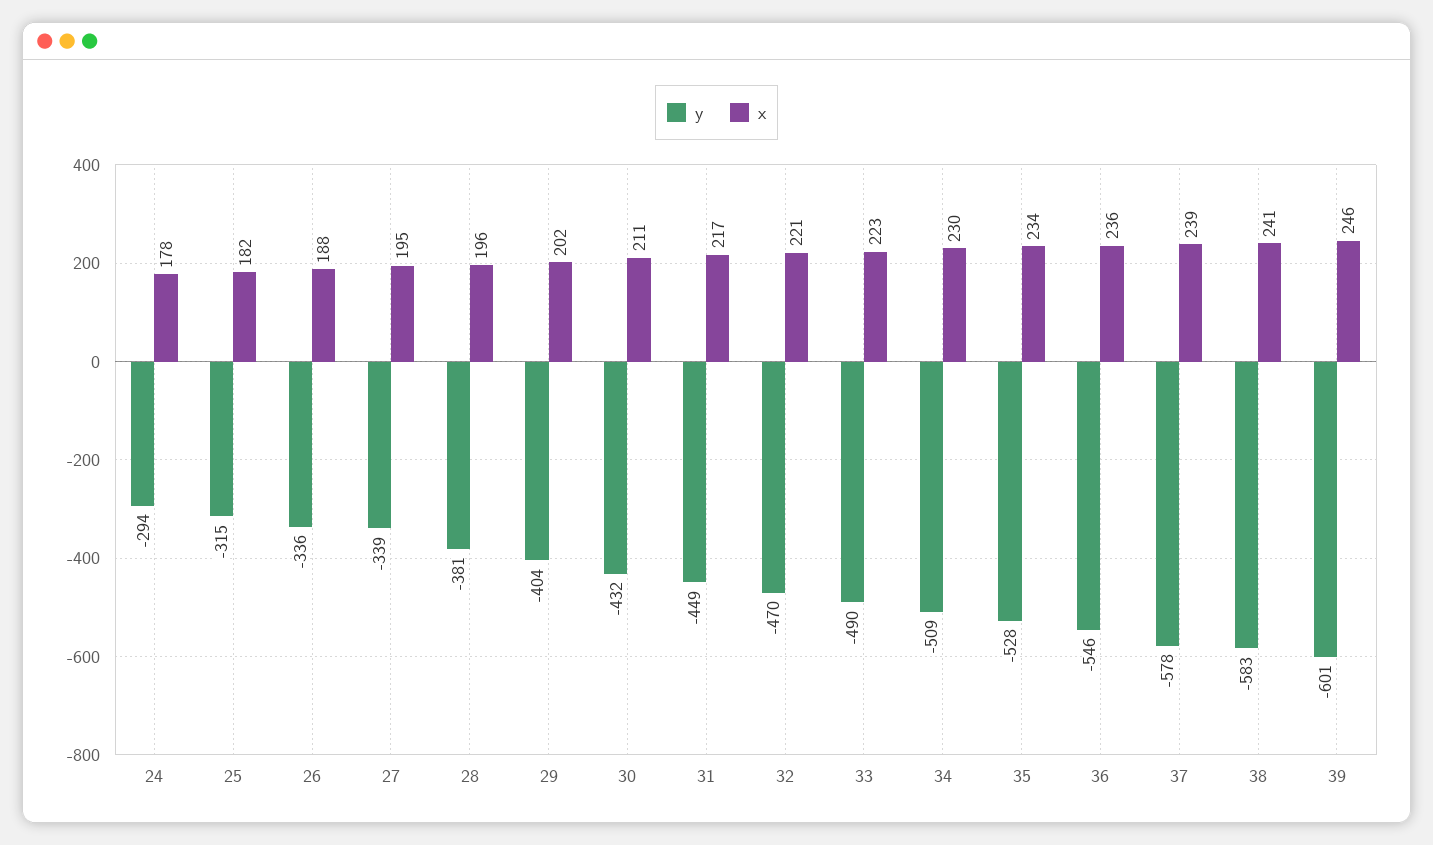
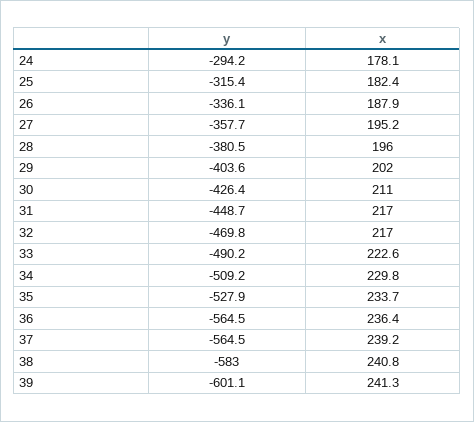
  {
    "y": {
      "24": -294.2,
      "25": -315.4,
      "26": -336.1,
-     "27": -339,
+     "27": -357.7,
      "28": -380.5,
      "29": -403.6,
-     "30": -432,
+     "30": -426.4,
      "31": -448.7,
      "32": -469.8,
      "33": -490.2,
      "34": -509.2,
      "35": -527.9,
-     "36": -546,
+     "36": -564.5,
-     "37": -578,
+     "37": -564.5,
      "38": -583,
      "39": -601.1
    },
    "x": {
      "24": 178.1,
      "25": 182.4,
      "26": 187.9,
      "27": 195.2,
      "28": 196,
      "29": 202,
      "30": 211,
      "31": 217,
-     "32": 221,
+     "32": 217,
      "33": 222.6,
      "34": 229.8,
      "35": 233.7,
      "36": 236.4,
      "37": 239.2,
      "38": 240.8,
-     "39": 246
+     "39": 241.3
    }
  }

